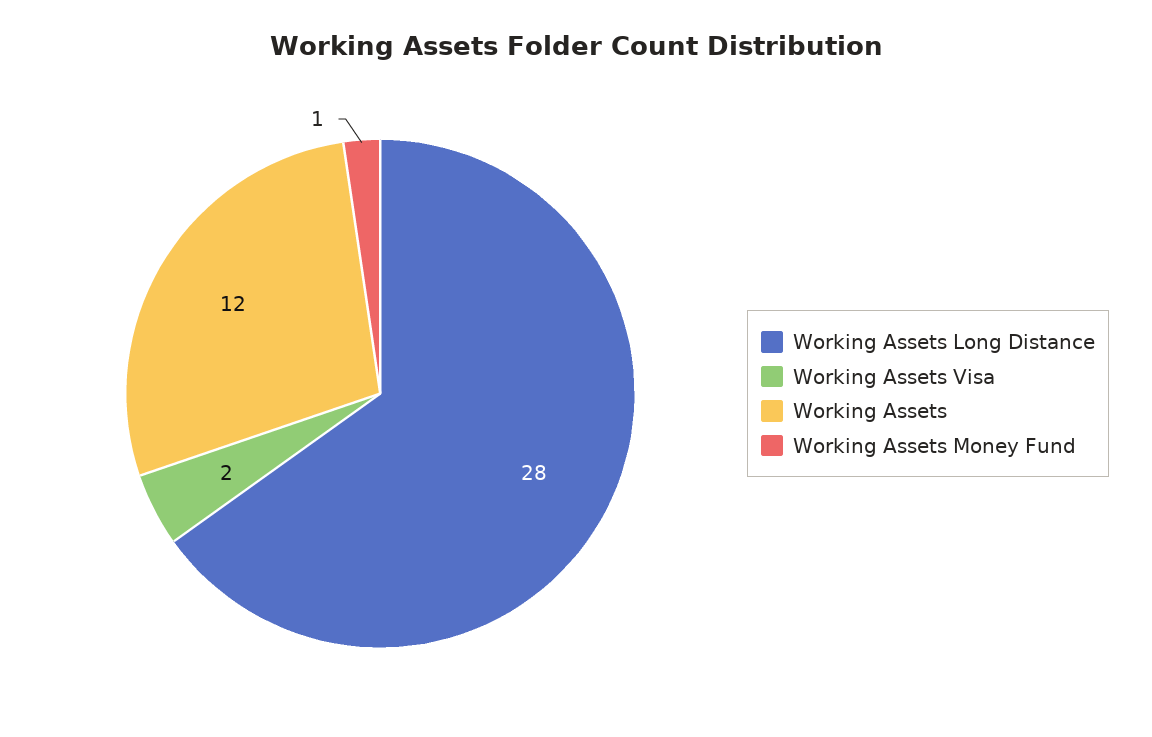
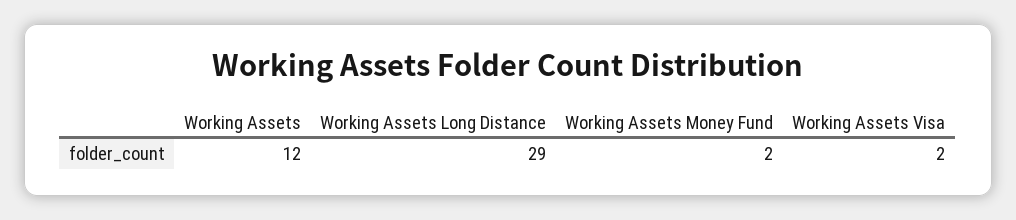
  {
-   "Working Assets Long Distance": 28,
+   "Working Assets Long Distance": 29,
    "Working Assets Visa": 2,
    "Working Assets": 12,
-   "Working Assets Money Fund": 1
+   "Working Assets Money Fund": 2
  }

